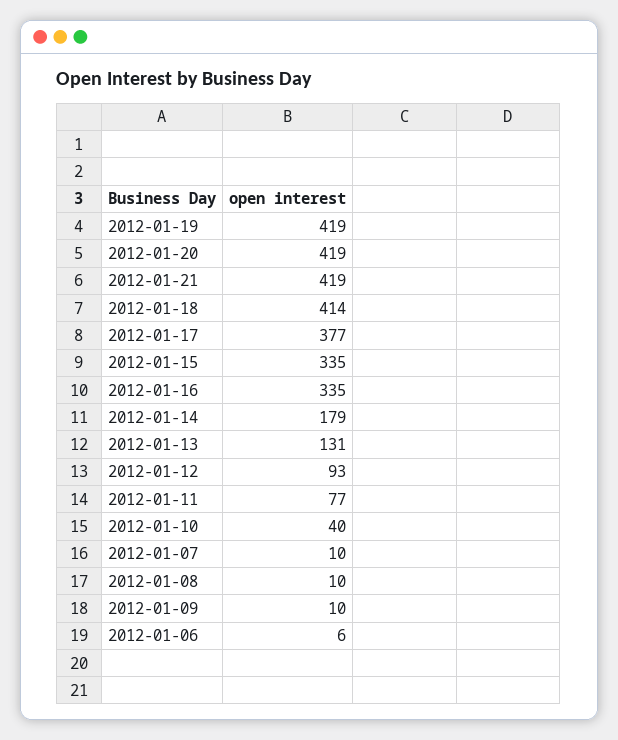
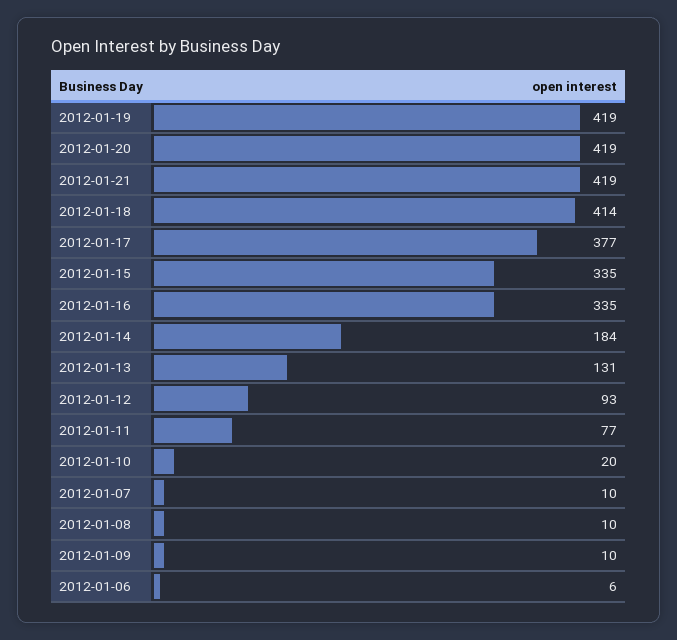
  {
    "2012-01-19": 419,
    "2012-01-20": 419,
    "2012-01-21": 419,
    "2012-01-18": 414,
    "2012-01-17": 377,
    "2012-01-15": 335,
    "2012-01-16": 335,
-   "2012-01-14": 179,
+   "2012-01-14": 184,
    "2012-01-13": 131,
    "2012-01-12": 93,
    "2012-01-11": 77,
-   "2012-01-10": 40,
+   "2012-01-10": 20,
    "2012-01-07": 10,
    "2012-01-08": 10,
    "2012-01-09": 10,
    "2012-01-06": 6
  }

